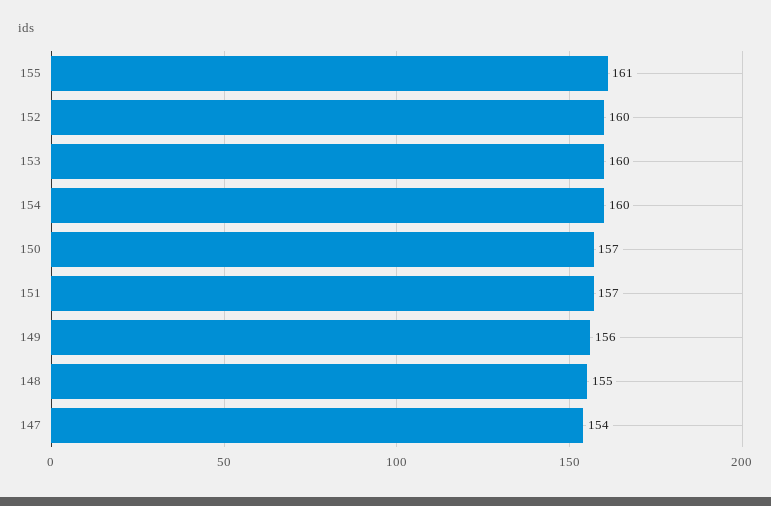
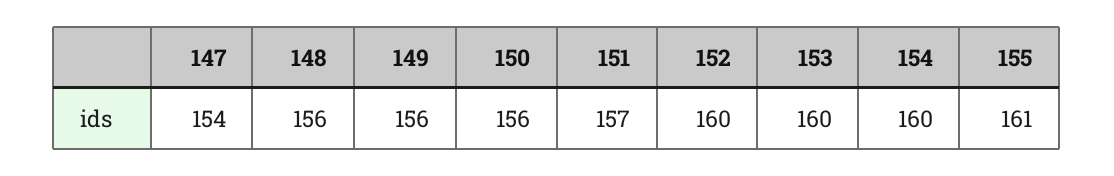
  {
    "155": 161,
    "152": 160,
    "153": 160,
    "154": 160,
-   "150": 157,
+   "150": 156,
    "151": 157,
    "149": 156,
-   "148": 155,
+   "148": 156,
    "147": 154
  }

